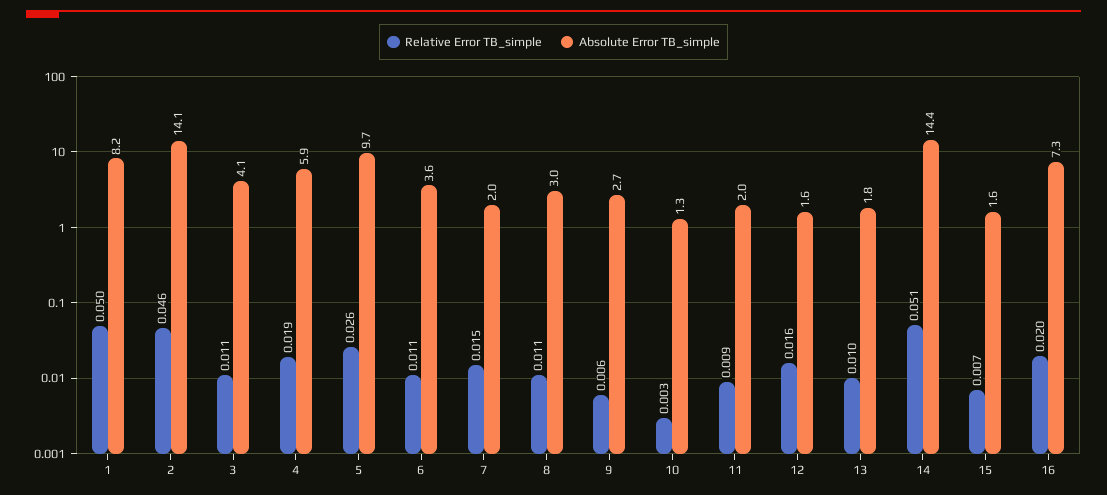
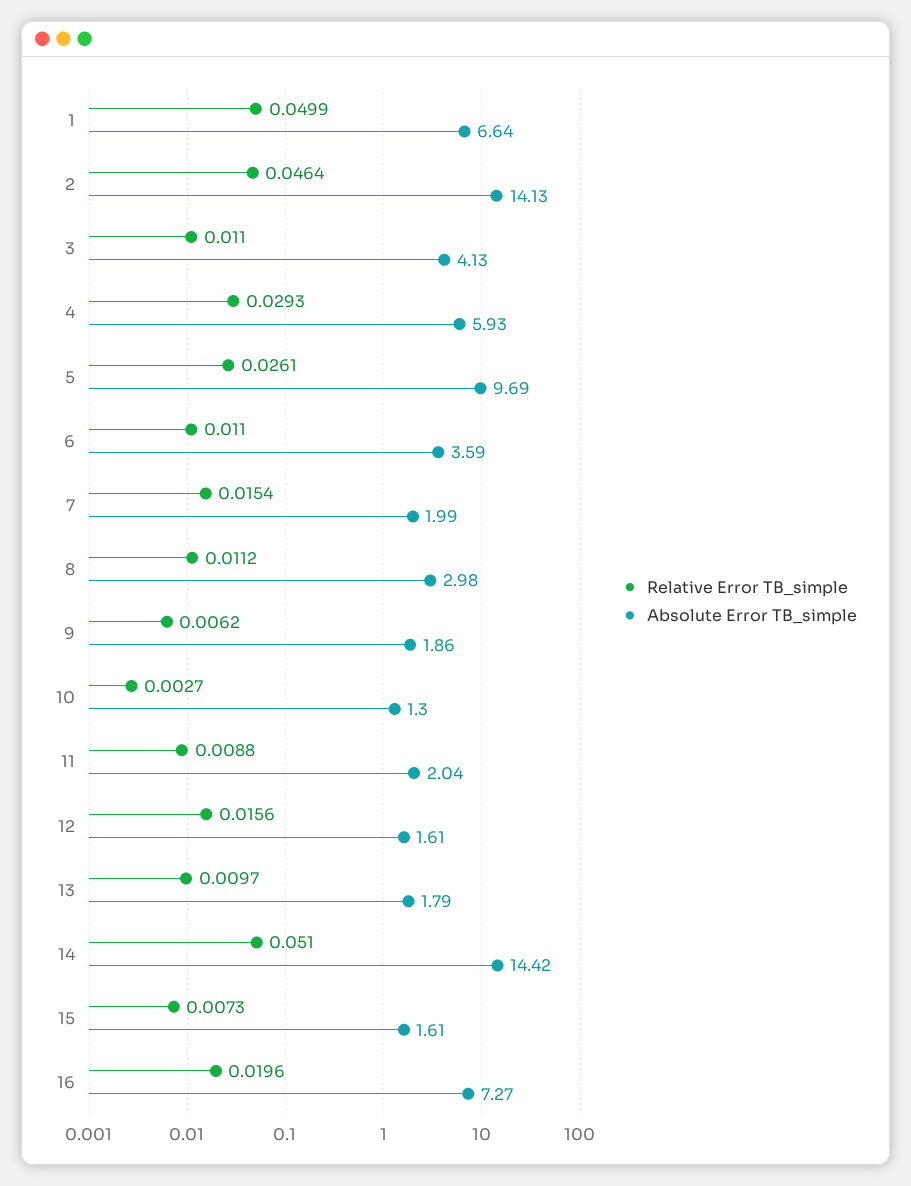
  {
    "Relative Error TB_simple": {
      "1": 0.0499,
      "2": 0.0464,
      "3": 0.011,
-     "4": 0.019,
+     "4": 0.0293,
      "5": 0.0261,
      "6": 0.011,
      "7": 0.0154,
      "8": 0.0112,
      "9": 0.0062,
      "10": 0.0027,
      "11": 0.0088,
      "12": 0.0156,
      "13": 0.0097,
      "14": 0.051,
      "15": 0.0073,
      "16": 0.0196
    },
    "Absolute Error TB_simple": {
-     "1": 8.2,
+     "1": 6.64,
      "2": 14.13,
      "3": 4.13,
      "4": 5.93,
      "5": 9.69,
      "6": 3.59,
      "7": 1.99,
      "8": 2.98,
-     "9": 2.7,
+     "9": 1.86,
      "10": 1.3,
      "11": 2.04,
      "12": 1.61,
      "13": 1.79,
      "14": 14.42,
      "15": 1.61,
      "16": 7.27
    }
  }

